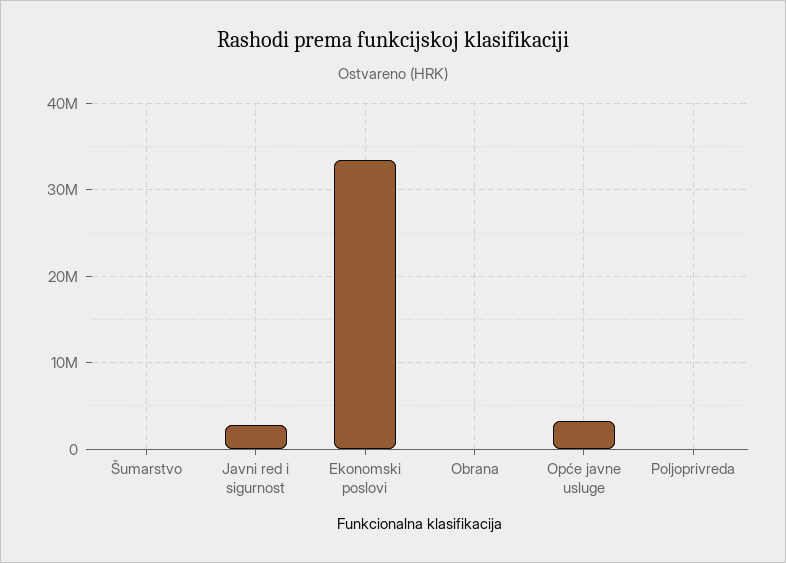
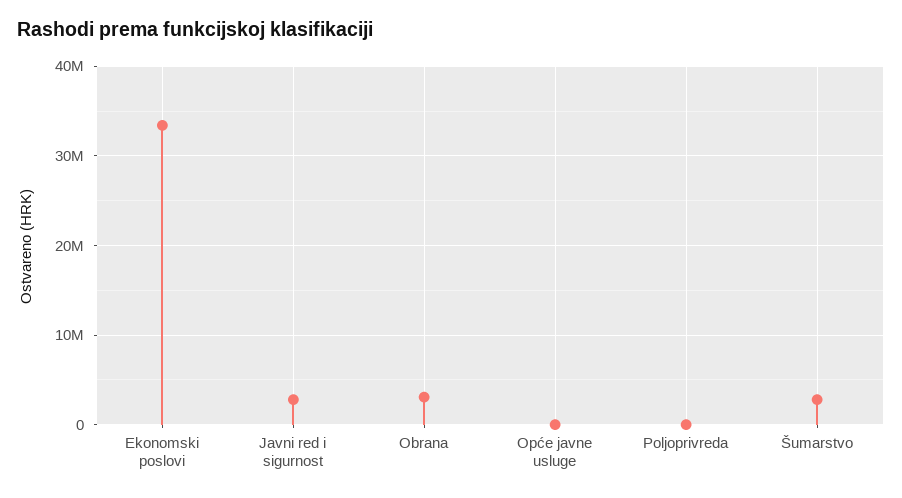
  {
-   "Šumarstvo": 0,
+   "Šumarstvo": 3000000,
    "Javni red i sigurnost": 3000000,
    "Ekonomski poslovi": 33000000,
-   "Obrana": 0,
+   "Obrana": 3000000,
-   "Opće javne usluge": 3000000,
+   "Opće javne usluge": 0,
    "Poljoprivreda": 0
  }

